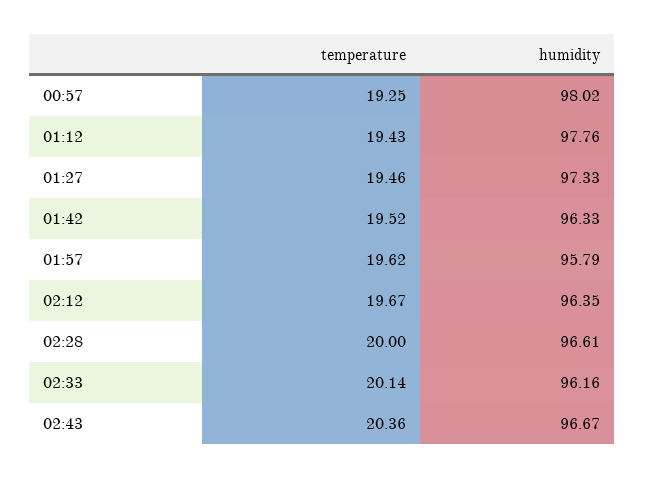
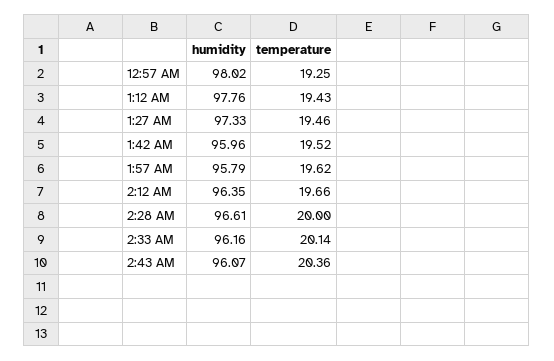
  {
    "temperature": {
      "00:57": 19.25,
      "01:12": 19.43,
      "01:27": 19.46,
      "01:42": 19.52,
      "01:57": 19.62,
-     "02:12": 19.67,
+     "02:12": 19.66,
      "02:28": 20,
      "02:33": 20.14,
      "02:43": 20.36
    },
    "humidity": {
      "00:57": 98.02,
      "01:12": 97.76,
      "01:27": 97.33,
-     "01:42": 96.33,
+     "01:42": 95.96,
      "01:57": 95.79,
      "02:12": 96.35,
      "02:28": 96.61,
      "02:33": 96.16,
-     "02:43": 96.67
+     "02:43": 96.07
    }
  }

